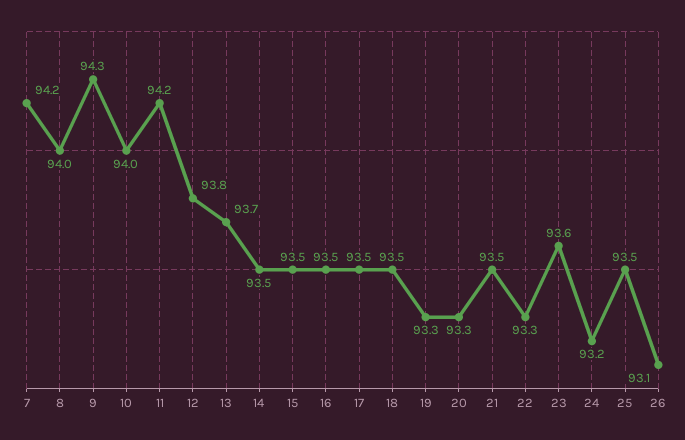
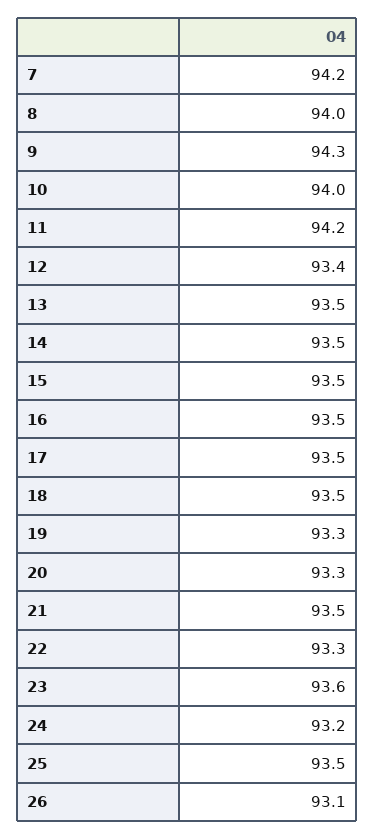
  {
    "7": 94.2,
    "8": 94,
    "9": 94.3,
    "10": 94,
    "11": 94.2,
-   "12": 93.8,
+   "12": 93.4,
-   "13": 93.7,
+   "13": 93.5,
    "14": 93.5,
    "15": 93.5,
    "16": 93.5,
    "17": 93.5,
    "18": 93.5,
    "19": 93.3,
    "20": 93.3,
    "21": 93.5,
    "22": 93.3,
    "23": 93.6,
    "24": 93.2,
    "25": 93.5,
    "26": 93.1
  }

